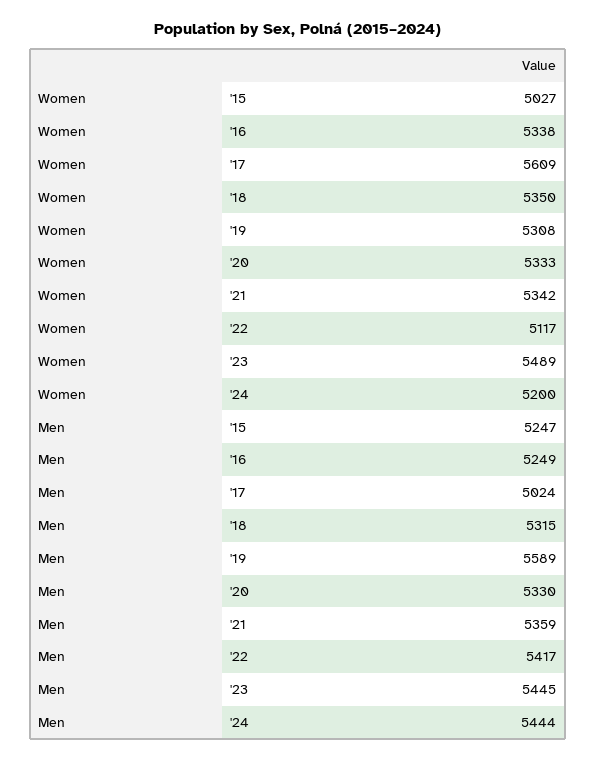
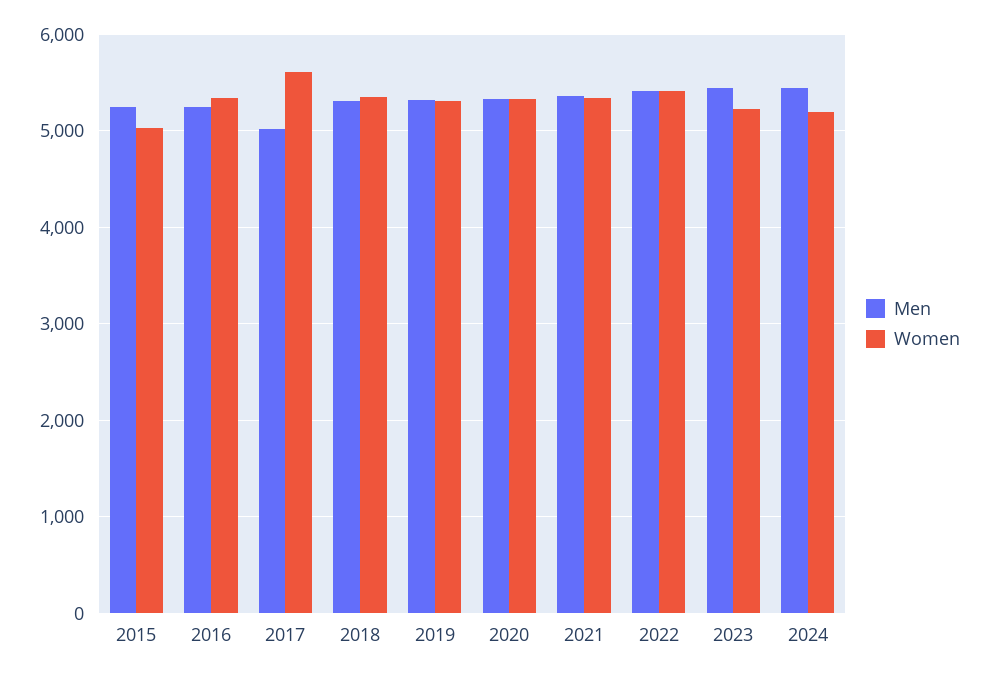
  {
    "Women": {
      "'15": 5027,
      "'16": 5338,
      "'17": 5609,
      "'18": 5350,
      "'19": 5308,
      "'20": 5333,
      "'21": 5342,
-     "'22": 5117,
+     "'22": 5400,
-     "'23": 5489,
+     "'23": 5200,
      "'24": 5200
    },
    "Men": {
      "'15": 5247,
      "'16": 5249,
      "'17": 5024,
      "'18": 5315,
-     "'19": 5589,
+     "'19": 5300,
      "'20": 5330,
      "'21": 5359,
      "'22": 5417,
      "'23": 5445,
      "'24": 5444
    }
  }

